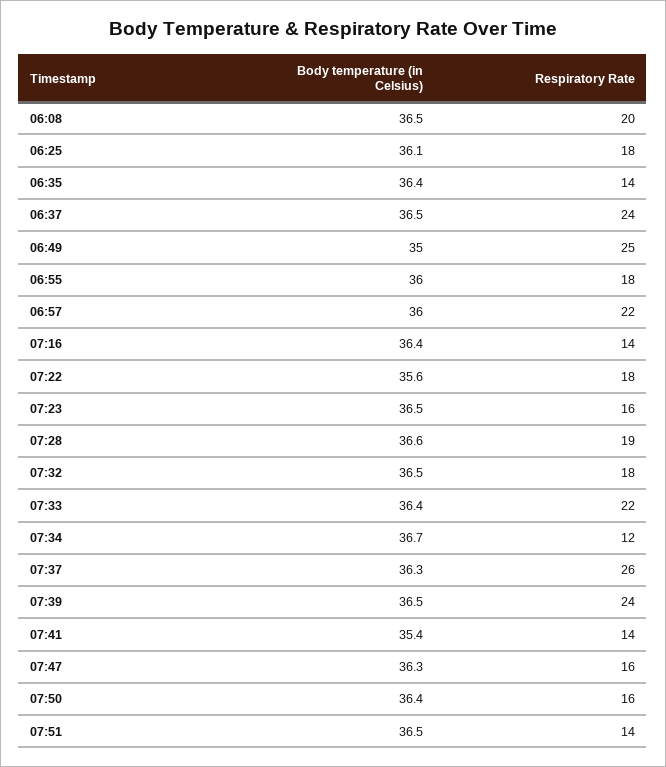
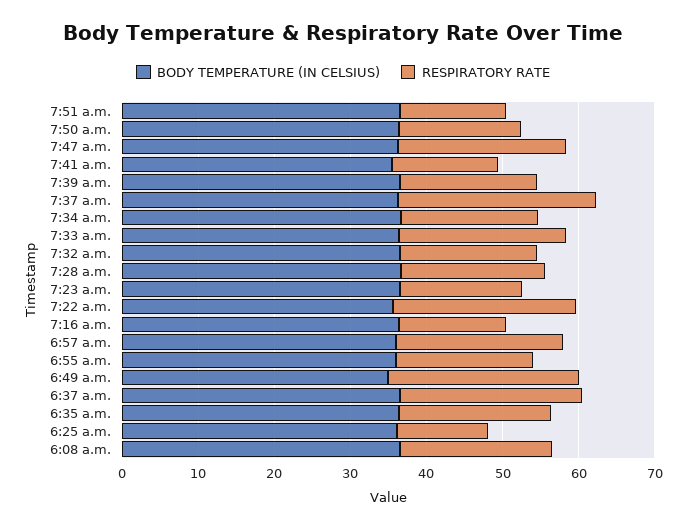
  {
    "Body temperature (in Celsius)": {
      "06:08": 36.5,
      "06:25": 36.1,
      "06:35": 36.4,
      "06:37": 36.5,
      "06:49": 35,
      "06:55": 36,
      "06:57": 36,
      "07:16": 36.4,
      "07:22": 35.6,
      "07:23": 36.5,
      "07:28": 36.6,
      "07:32": 36.5,
      "07:33": 36.4,
      "07:34": 36.7,
      "07:37": 36.3,
      "07:39": 36.5,
      "07:41": 35.4,
      "07:47": 36.3,
      "07:50": 36.4,
      "07:51": 36.5
    },
    "Respiratory Rate": {
      "06:08": 20,
-     "06:25": 18,
+     "06:25": 12,
-     "06:35": 14,
+     "06:35": 20,
      "06:37": 24,
      "06:49": 25,
      "06:55": 18,
      "06:57": 22,
      "07:16": 14,
-     "07:22": 18,
+     "07:22": 24,
      "07:23": 16,
      "07:28": 19,
      "07:32": 18,
      "07:33": 22,
-     "07:34": 12,
+     "07:34": 18,
      "07:37": 26,
-     "07:39": 24,
+     "07:39": 18,
      "07:41": 14,
-     "07:47": 16,
+     "07:47": 22,
      "07:50": 16,
      "07:51": 14
    }
  }

